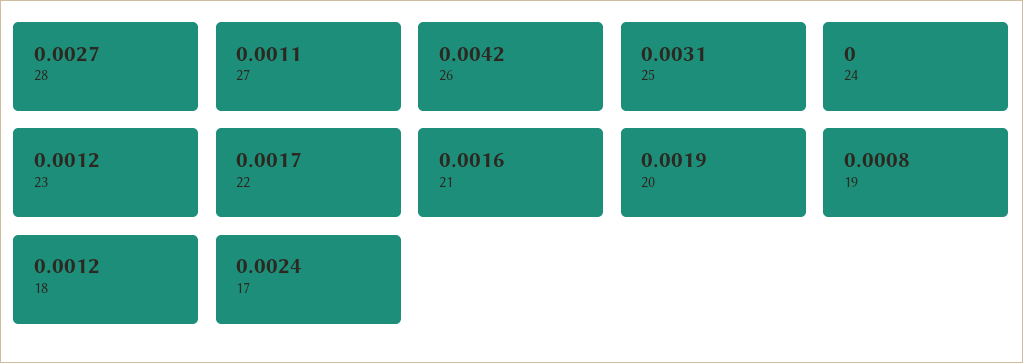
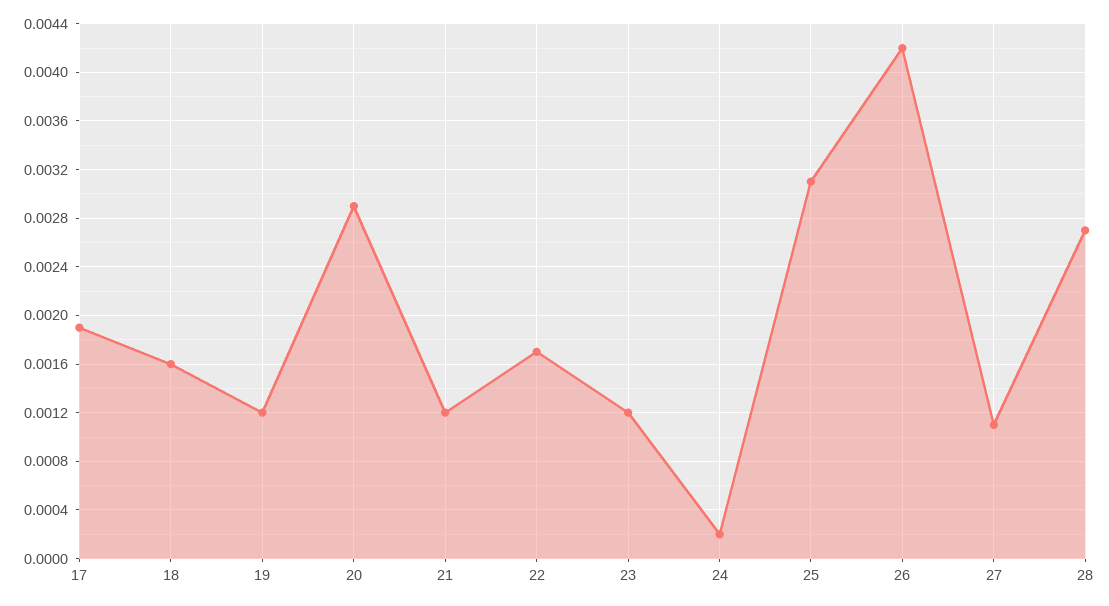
  {
    "28": 0.0027,
    "27": 0.0011,
    "26": 0.0042,
    "25": 0.0031,
-   "24": 0,
+   "24": 0.0002,
    "23": 0.0012,
    "22": 0.0017,
-   "21": 0.0016,
+   "21": 0.0012,
-   "20": 0.0019,
+   "20": 0.0029,
-   "19": 0.0008,
+   "19": 0.0012,
-   "18": 0.0012,
+   "18": 0.0016,
-   "17": 0.0024
+   "17": 0.0019
  }

